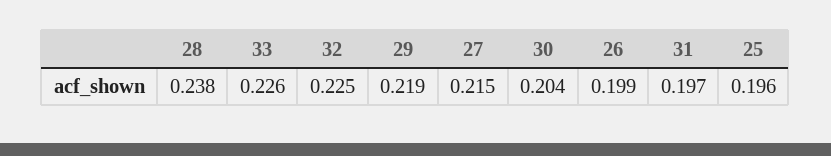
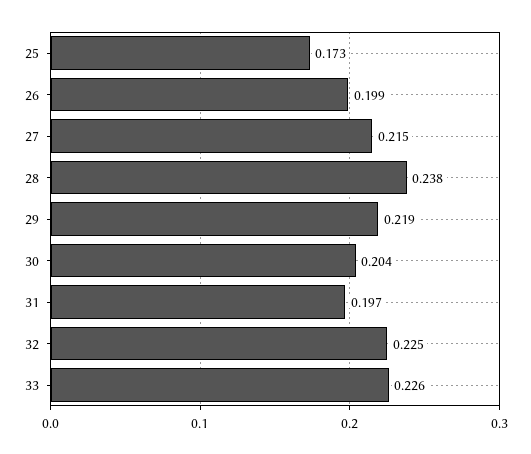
  {
    "28": 0.238,
    "33": 0.226,
    "32": 0.225,
    "29": 0.219,
    "27": 0.215,
    "30": 0.204,
    "26": 0.199,
    "31": 0.197,
-   "25": 0.196
+   "25": 0.173
  }

